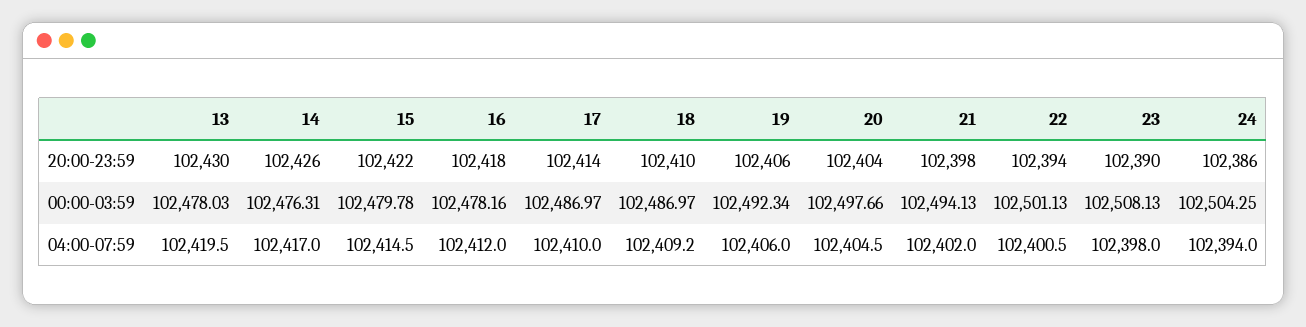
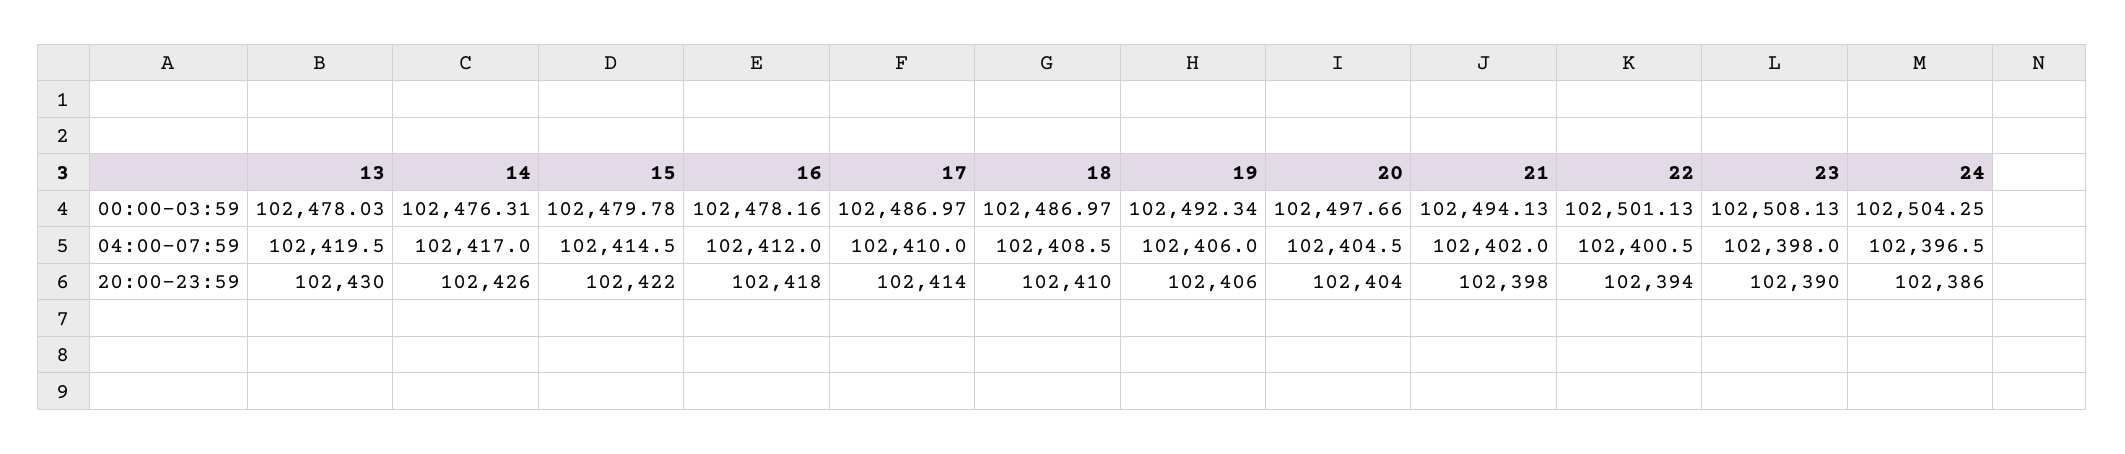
  {
    "13": {
      "20:00-23:59": 102430,
      "00:00-03:59": 102478.03,
      "04:00-07:59": 102419.5
    },
    "14": {
      "20:00-23:59": 102426,
      "00:00-03:59": 102476.31,
      "04:00-07:59": 102417
    },
    "15": {
      "20:00-23:59": 102422,
      "00:00-03:59": 102479.78,
      "04:00-07:59": 102414.5
    },
    "16": {
      "20:00-23:59": 102418,
      "00:00-03:59": 102478.16,
      "04:00-07:59": 102412
    },
    "17": {
      "20:00-23:59": 102414,
      "00:00-03:59": 102486.97,
      "04:00-07:59": 102410
    },
    "18": {
      "20:00-23:59": 102410,
      "00:00-03:59": 102486.97,
-     "04:00-07:59": 102409.2
+     "04:00-07:59": 102408.5
    },
    "19": {
      "20:00-23:59": 102406,
      "00:00-03:59": 102492.34,
      "04:00-07:59": 102406
    },
    "20": {
      "20:00-23:59": 102404,
      "00:00-03:59": 102497.66,
      "04:00-07:59": 102404.5
    },
    "21": {
      "20:00-23:59": 102398,
      "00:00-03:59": 102494.13,
      "04:00-07:59": 102402
    },
    "22": {
      "20:00-23:59": 102394,
      "00:00-03:59": 102501.13,
      "04:00-07:59": 102400.5
    },
    "23": {
      "20:00-23:59": 102390,
      "00:00-03:59": 102508.13,
      "04:00-07:59": 102398
    },
    "24": {
      "20:00-23:59": 102386,
      "00:00-03:59": 102504.25,
-     "04:00-07:59": 102394
+     "04:00-07:59": 102396.5
    }
  }

